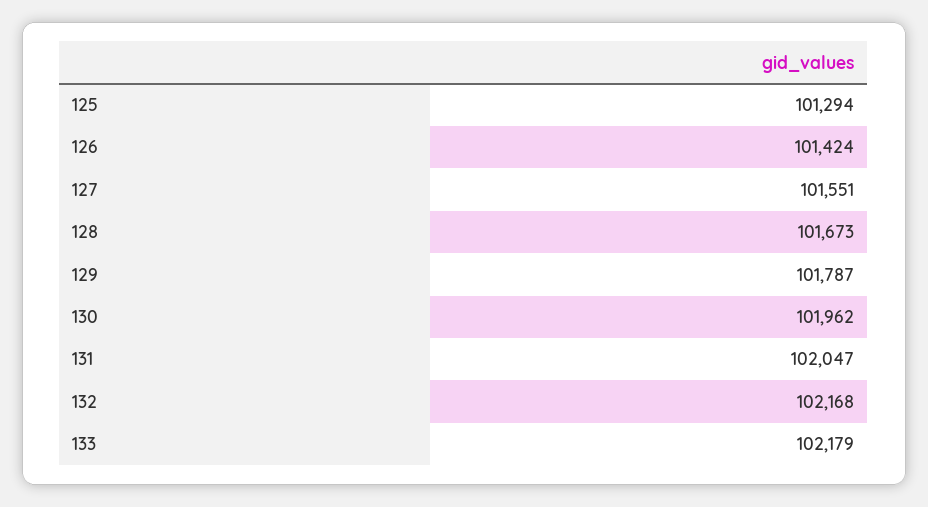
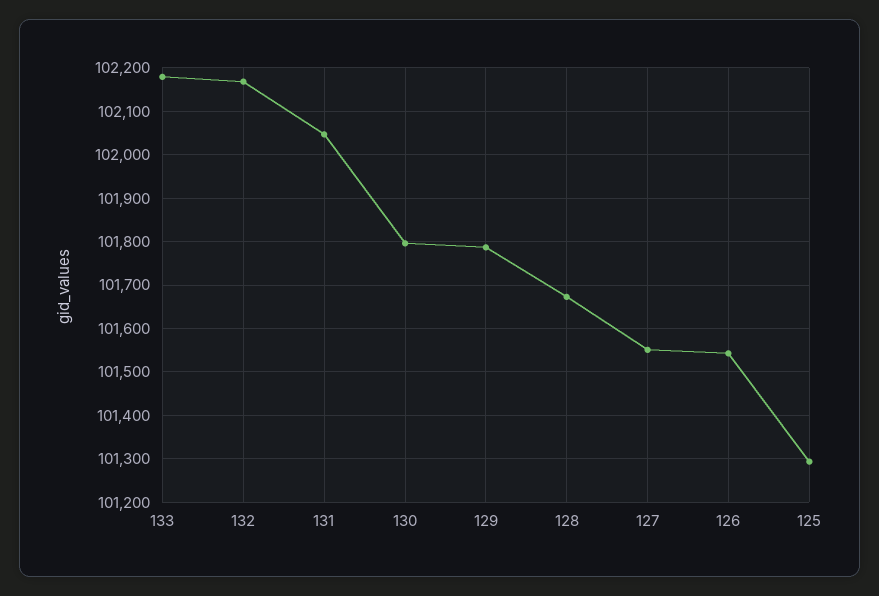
  {
    "125": 101294,
-   "126": 101424,
+   "126": 101540,
    "127": 101551,
    "128": 101673,
    "129": 101787,
-   "130": 101962,
+   "130": 101800,
    "131": 102047,
    "132": 102168,
    "133": 102179
  }

